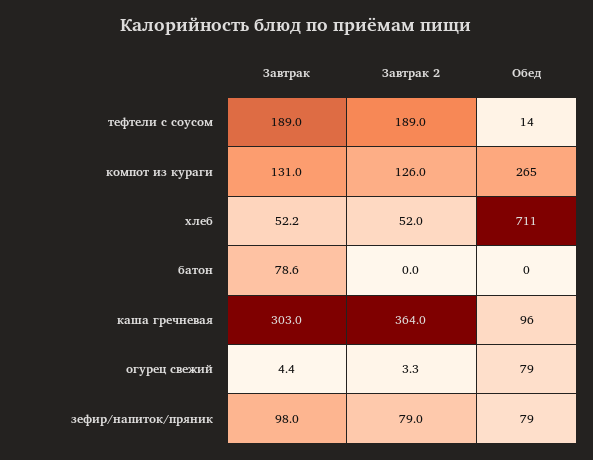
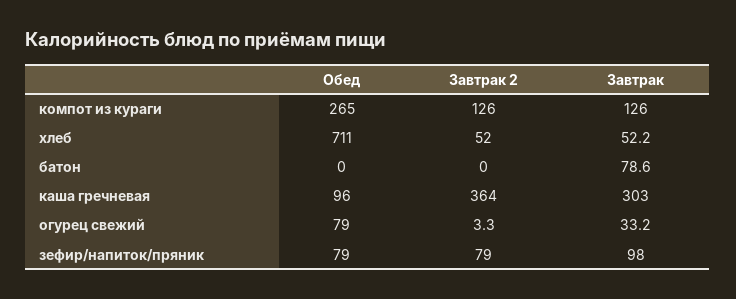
  {
    "Завтрак": {
-     "тефтели с соусом": 189,
-     "компот из кураги": 131,
+     "компот из кураги": 126,
      "хлеб": 52.2,
      "батон": 78.6,
      "каша гречневая": 303,
-     "огурец свежий": 4.4,
+     "огурец свежий": 33.2,
      "зефир/напиток/пряник": 98
    },
    "Завтрак 2": {
-     "тефтели с соусом": 189,
      "компот из кураги": 126,
      "хлеб": 52,
      "батон": 0,
      "каша гречневая": 364,
      "огурец свежий": 3.3,
      "зефир/напиток/пряник": 79
    },
    "Обед": {
-     "тефтели с соусом": 14,
      "компот из кураги": 265,
      "хлеб": 711,
      "батон": 0,
      "каша гречневая": 96,
      "огурец свежий": 79,
      "зефир/напиток/пряник": 79
    }
  }

